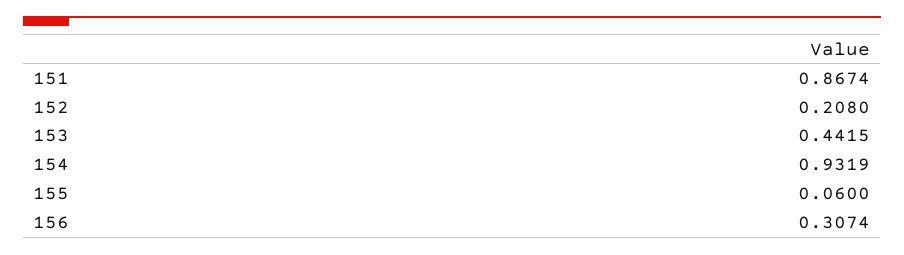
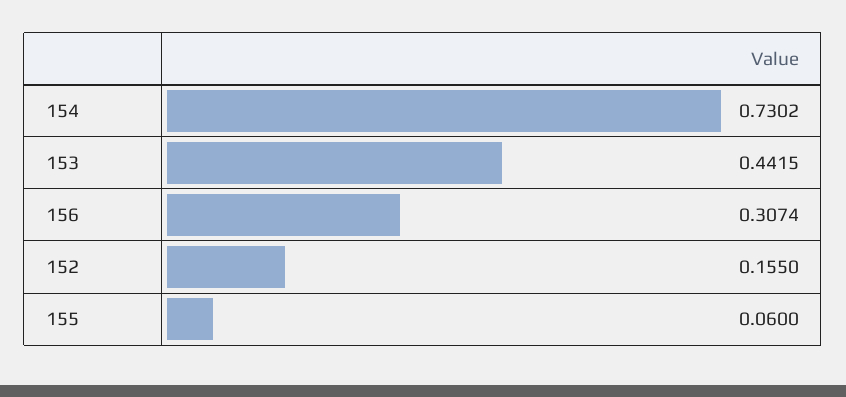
  {
-   "151": 0.8674,
-   "152": 0.208,
+   "152": 0.155,
    "153": 0.4415,
-   "154": 0.9319,
+   "154": 0.7302,
    "155": 0.06,
    "156": 0.3074
  }

